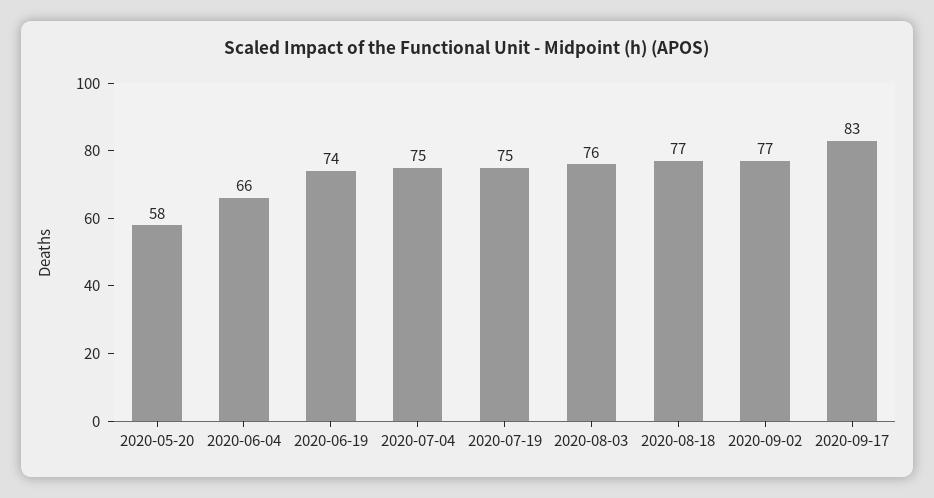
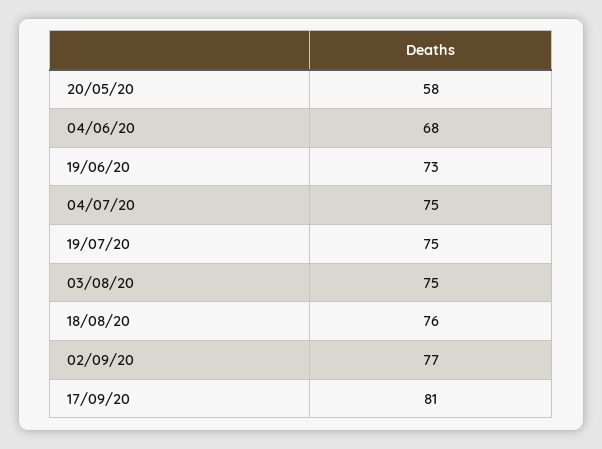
  {
    "2020-05-20": 58,
-   "2020-06-04": 66,
+   "2020-06-04": 68,
-   "2020-06-19": 74,
+   "2020-06-19": 73,
    "2020-07-04": 75,
    "2020-07-19": 75,
-   "2020-08-03": 76,
+   "2020-08-03": 75,
-   "2020-08-18": 77,
+   "2020-08-18": 76,
    "2020-09-02": 77,
-   "2020-09-17": 83
+   "2020-09-17": 81
  }

